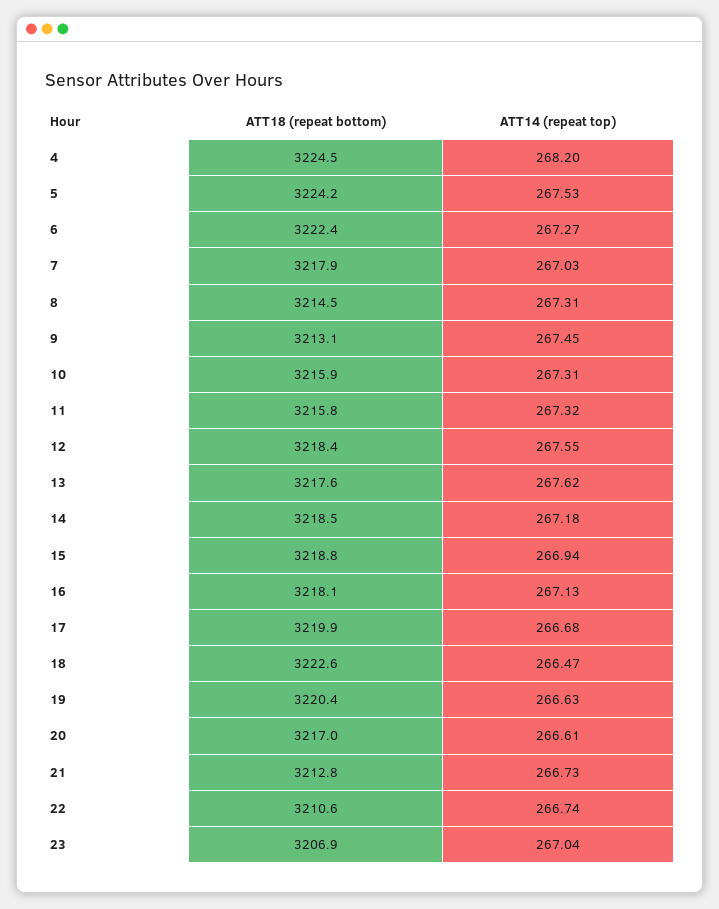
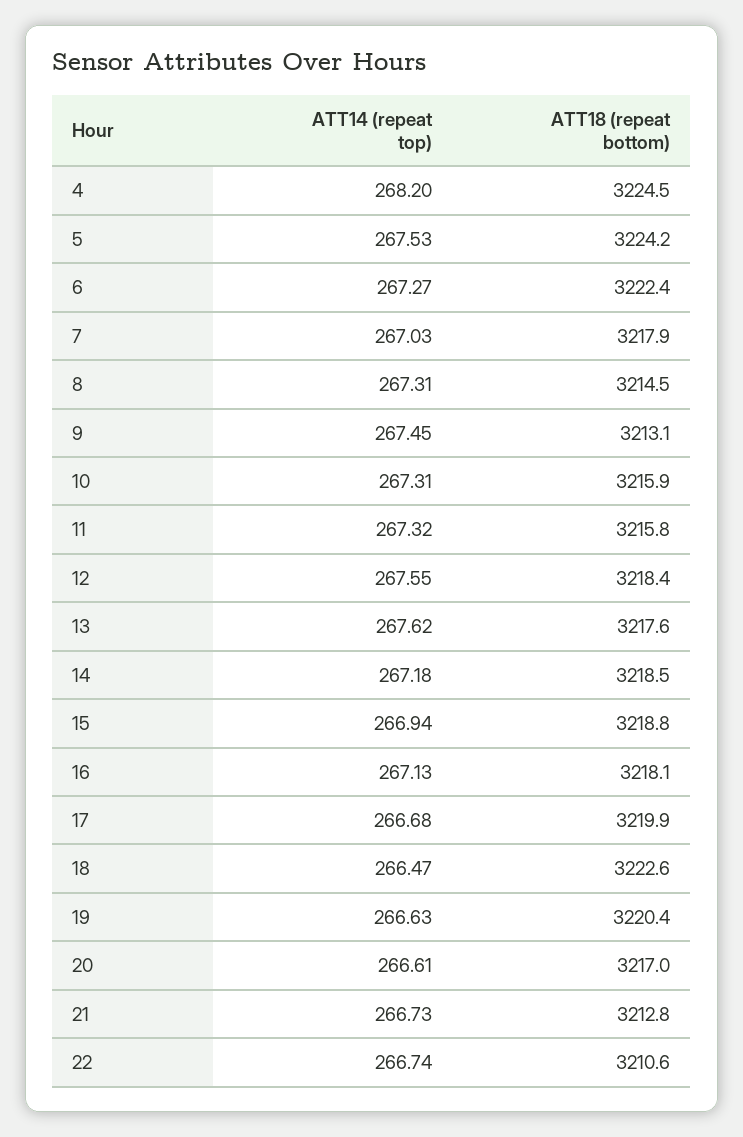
  {
    "ATT18 (repeat bottom)": {
      "4": 3224.5,
      "5": 3224.2,
      "6": 3222.4,
      "7": 3217.9,
      "8": 3214.5,
      "9": 3213.1,
      "10": 3215.9,
      "11": 3215.8,
      "12": 3218.4,
      "13": 3217.6,
      "14": 3218.5,
      "15": 3218.8,
      "16": 3218.1,
      "17": 3219.9,
      "18": 3222.6,
      "19": 3220.4,
      "20": 3217,
      "21": 3212.8,
-     "22": 3210.6,
+     "22": 3210.6
-     "23": 3206.9
    },
    "ATT14 (repeat top)": {
      "4": 268.2,
      "5": 267.53,
      "6": 267.27,
      "7": 267.03,
      "8": 267.31,
      "9": 267.45,
      "10": 267.31,
      "11": 267.32,
      "12": 267.55,
      "13": 267.62,
      "14": 267.18,
      "15": 266.94,
      "16": 267.13,
      "17": 266.68,
      "18": 266.47,
      "19": 266.63,
      "20": 266.61,
      "21": 266.73,
-     "22": 266.74,
+     "22": 266.74
-     "23": 267.04
    }
  }

